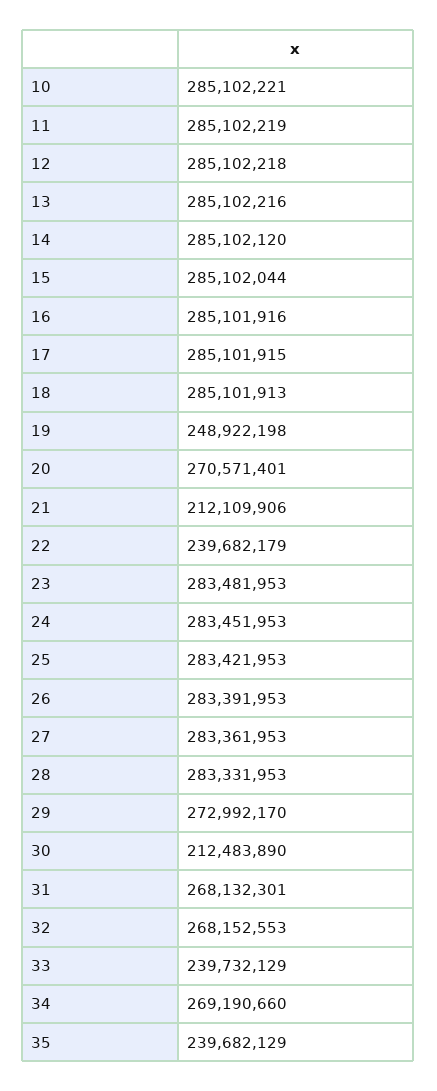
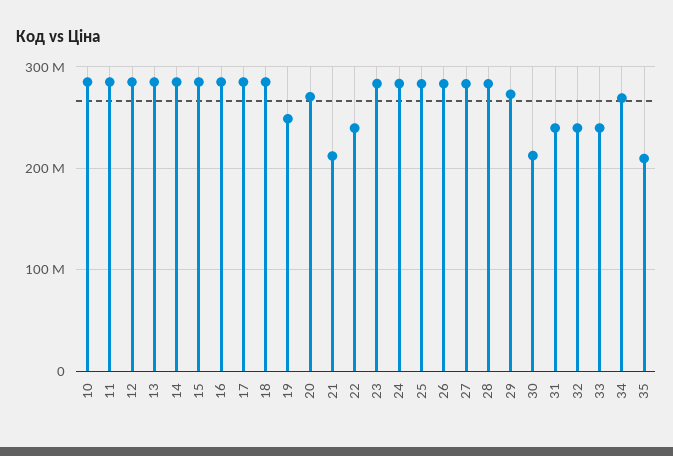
  {
    "10": 285102221,
    "11": 285102219,
    "12": 285102218,
    "13": 285102216,
    "14": 285102120,
    "15": 285102044,
    "16": 285101916,
    "17": 285101915,
    "18": 285101913,
    "19": 248922198,
    "20": 270571401,
    "21": 212109906,
    "22": 239682179,
    "23": 283481953,
    "24": 283451953,
    "25": 283421953,
    "26": 283391953,
    "27": 283361953,
    "28": 283331953,
    "29": 272992170,
    "30": 212483890,
-   "31": 268132301,
+   "31": 240000000,
-   "32": 268152553,
+   "32": 240000000,
    "33": 239732129,
    "34": 269190660,
-   "35": 239682129
+   "35": 210000000
  }

